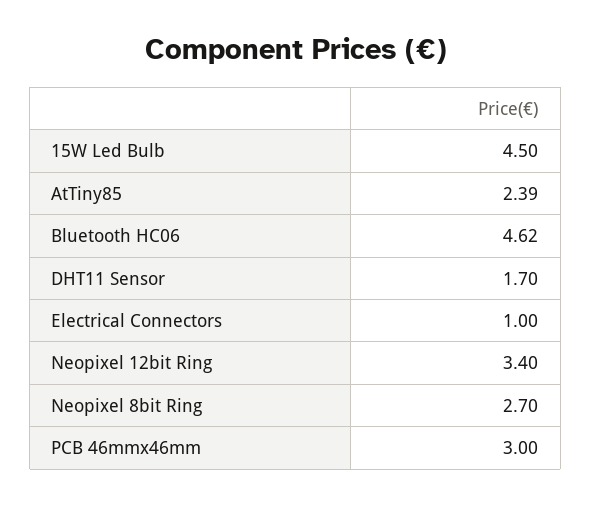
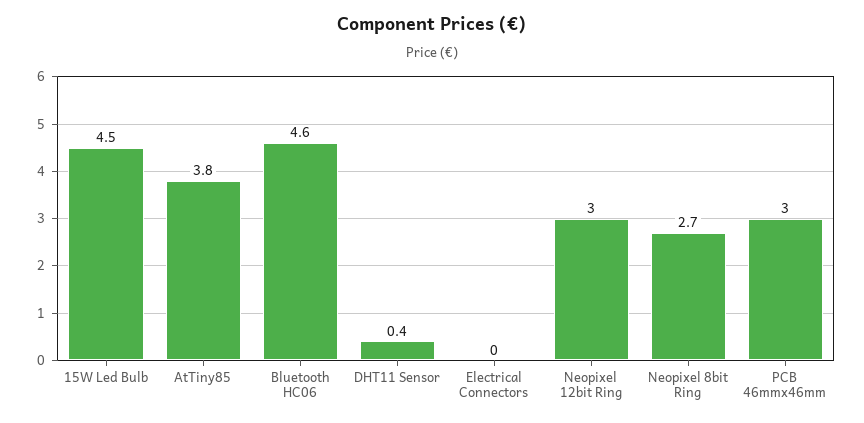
  {
    "15W Led Bulb": 4.5,
-   "AtTiny85": 2.39,
+   "AtTiny85": 3.8,
    "Bluetooth HC06": 4.62,
-   "DHT11 Sensor": 1.7,
+   "DHT11 Sensor": 0.4,
-   "Electrical Connectors": 1,
+   "Electrical Connectors": 0,
-   "Neopixel 12bit Ring": 3.4,
+   "Neopixel 12bit Ring": 3,
    "Neopixel 8bit Ring": 2.7,
    "PCB 46mmx46mm": 3
  }

